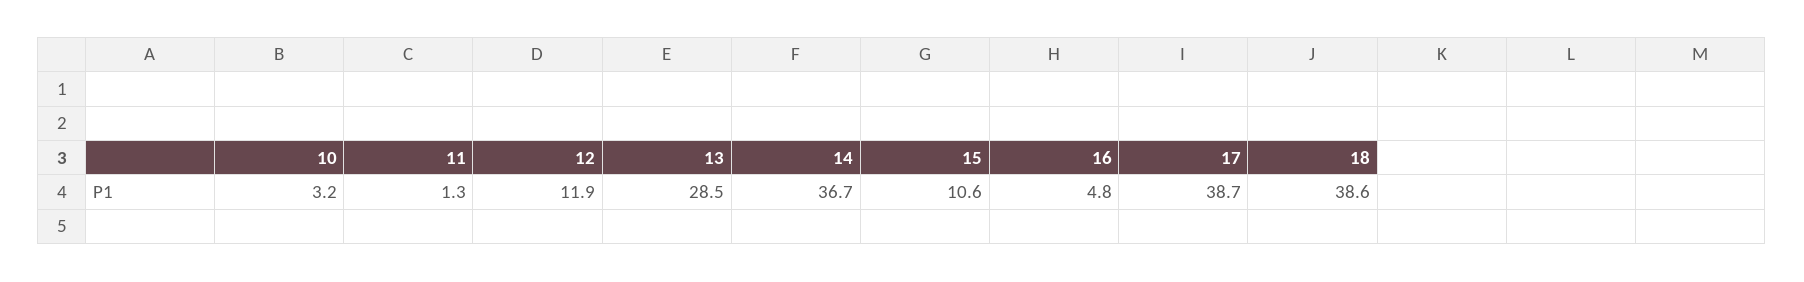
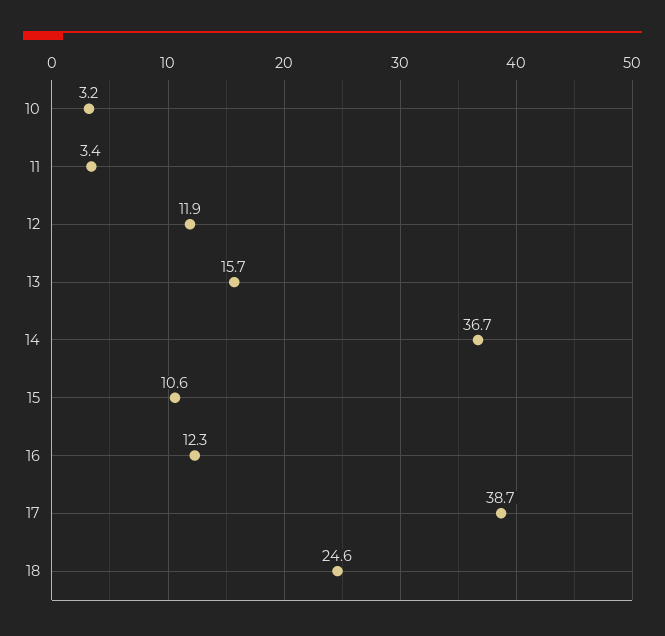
  {
    "10": 3.2,
-   "11": 1.3,
+   "11": 3.4,
    "12": 11.9,
-   "13": 28.5,
+   "13": 15.7,
    "14": 36.7,
    "15": 10.6,
-   "16": 4.8,
+   "16": 12.3,
    "17": 38.7,
-   "18": 38.6
+   "18": 24.6
  }

